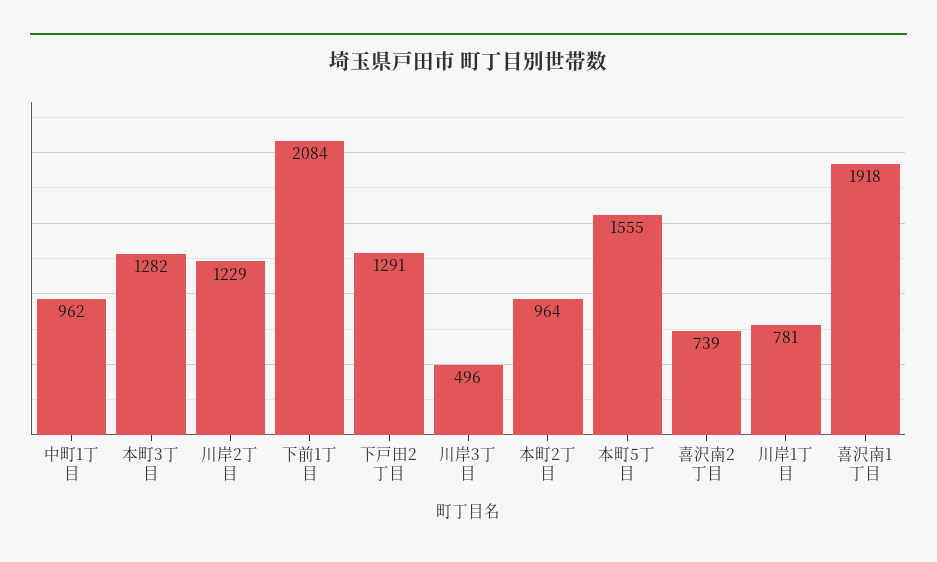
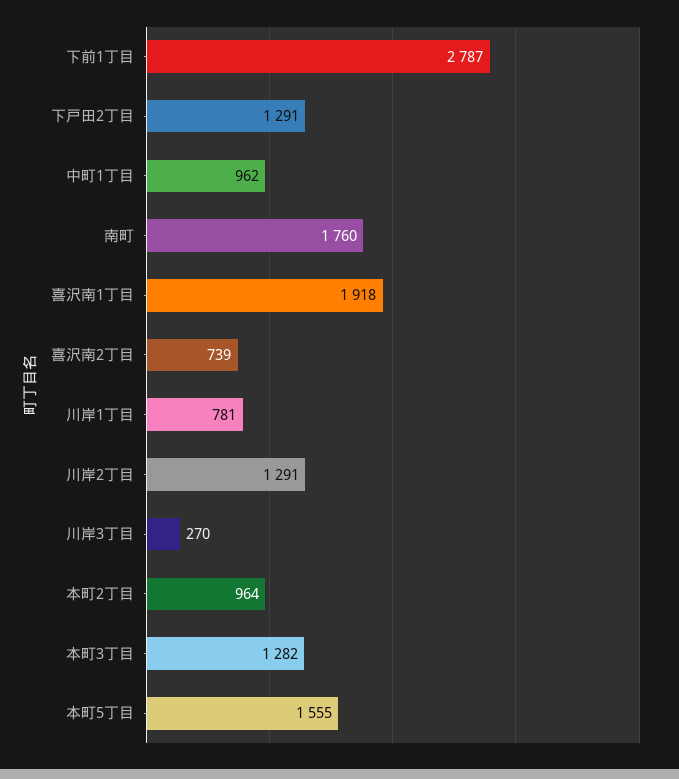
  {
    "中町1丁目": 962,
    "本町3丁目": 1282,
-   "川岸2丁目": 1229,
+   "川岸2丁目": 1291,
-   "下前1丁目": 2084,
+   "下前1丁目": 2787,
    "下戸田2丁目": 1291,
-   "川岸3丁目": 496,
+   "川岸3丁目": 270,
    "本町2丁目": 964,
    "本町5丁目": 1555,
    "喜沢南2丁目": 739,
    "川岸1丁目": 781,
-   "喜沢南1丁目": 1918
+   "喜沢南1丁目": 1918,
+   "南町": 1760
  }

